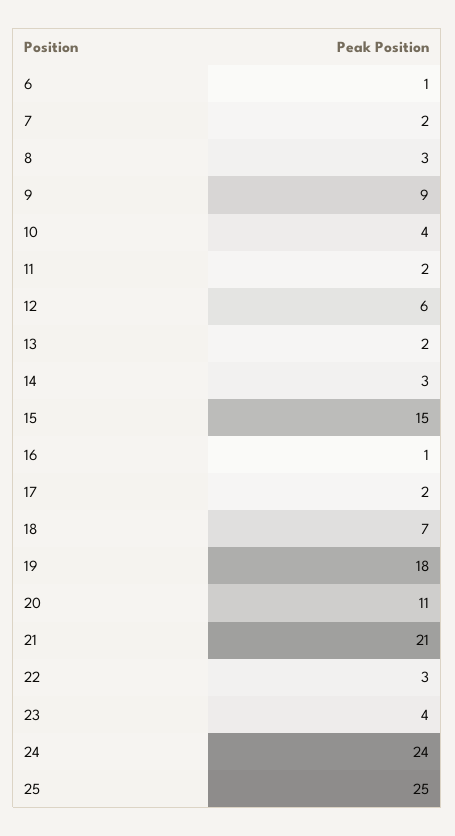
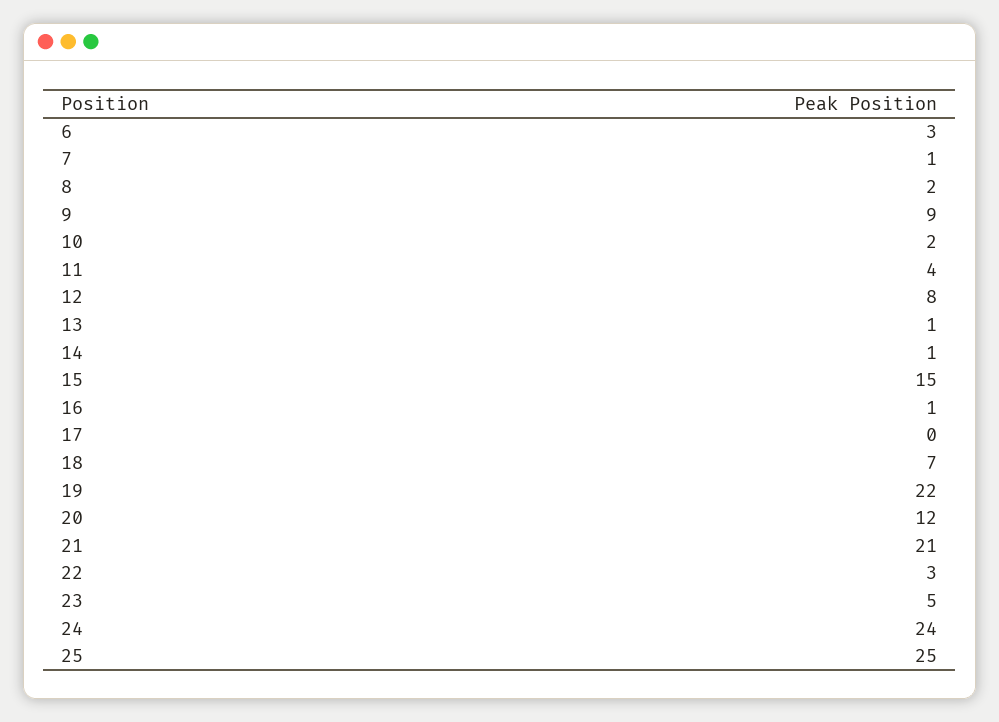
  {
-   "6": 1,
+   "6": 3,
-   "7": 2,
+   "7": 1,
-   "8": 3,
+   "8": 2,
    "9": 9,
-   "10": 4,
+   "10": 2,
-   "11": 2,
+   "11": 4,
-   "12": 6,
+   "12": 8,
-   "13": 2,
+   "13": 1,
-   "14": 3,
+   "14": 1,
    "15": 15,
    "16": 1,
-   "17": 2,
+   "17": 0,
    "18": 7,
-   "19": 18,
+   "19": 22,
-   "20": 11,
+   "20": 12,
    "21": 21,
    "22": 3,
-   "23": 4,
+   "23": 5,
    "24": 24,
    "25": 25
  }

